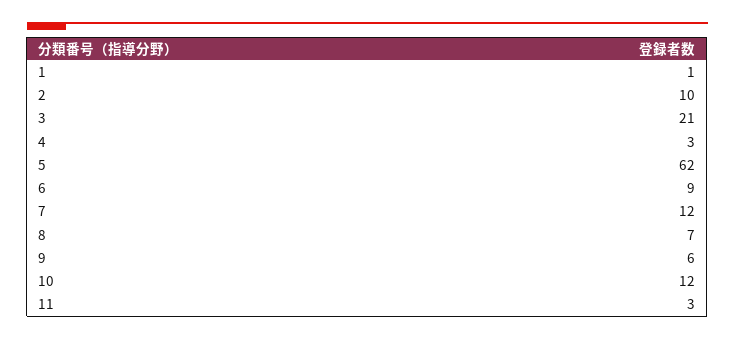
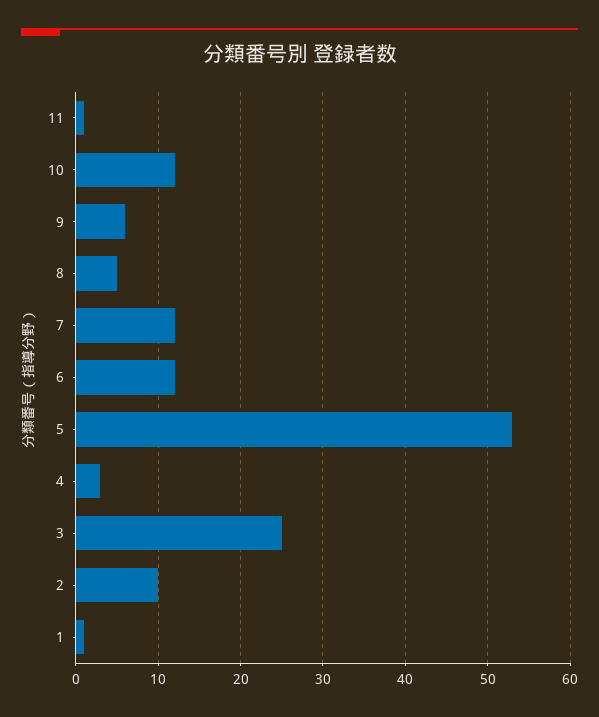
  {
    "1": 1,
    "2": 10,
-   "3": 21,
+   "3": 25,
    "4": 3,
-   "5": 62,
+   "5": 53,
-   "6": 9,
+   "6": 12,
    "7": 12,
-   "8": 7,
+   "8": 5,
    "9": 6,
    "10": 12,
-   "11": 3
+   "11": 1
  }

